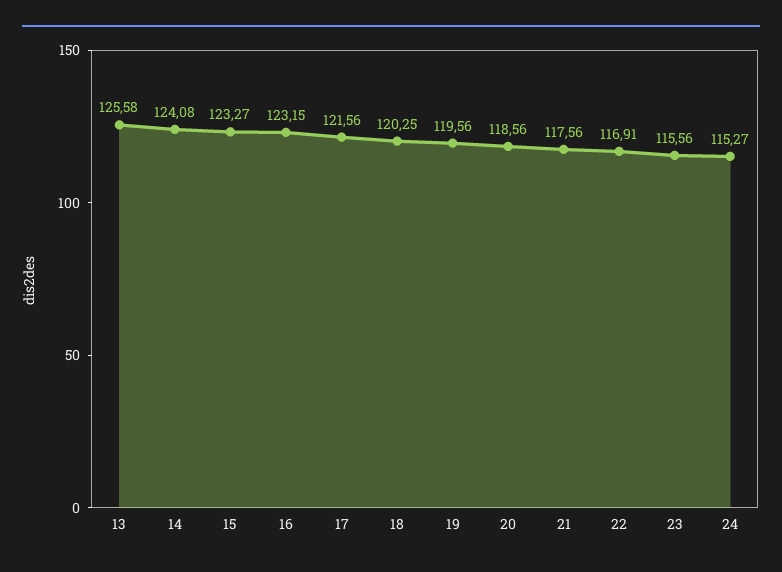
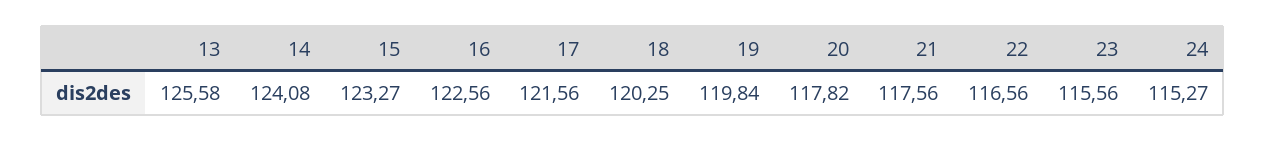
  {
    "13": 125.58,
    "14": 124.08,
    "15": 123.27,
-   "16": 123.15,
+   "16": 122.56,
    "17": 121.56,
    "18": 120.25,
-   "19": 119.56,
+   "19": 119.84,
-   "20": 118.56,
+   "20": 117.82,
    "21": 117.56,
-   "22": 116.91,
+   "22": 116.56,
    "23": 115.56,
    "24": 115.27
  }

